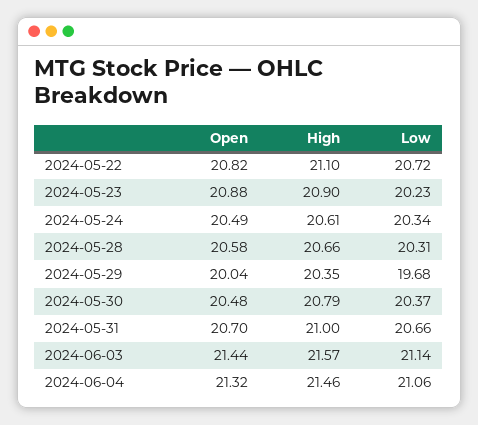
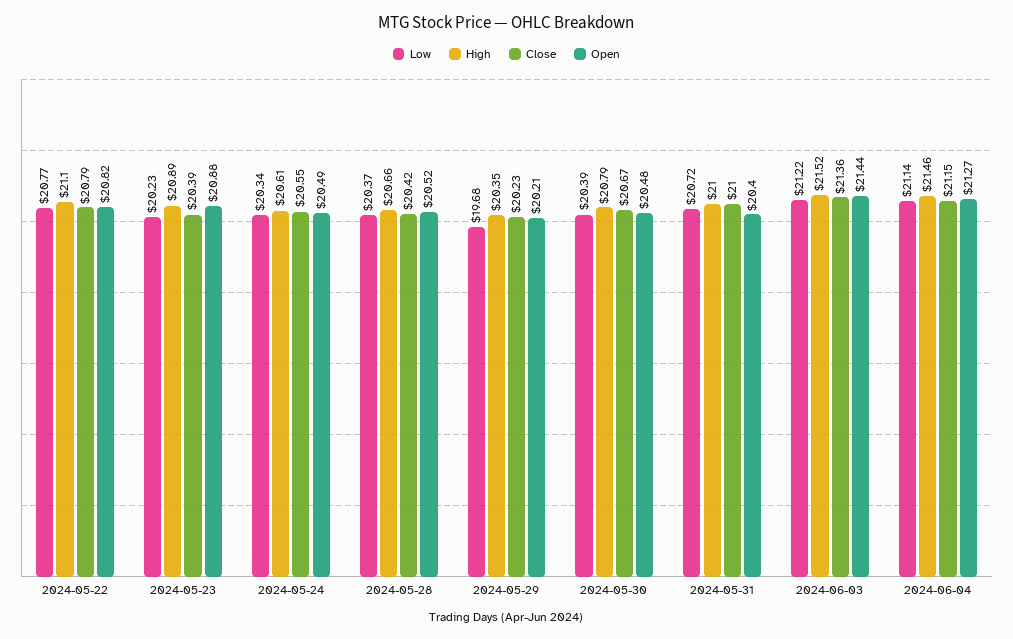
  {
    "Open": {
      "2024-05-22": 20.82,
      "2024-05-23": 20.88,
      "2024-05-24": 20.49,
-     "2024-05-28": 20.58,
+     "2024-05-28": 20.52,
-     "2024-05-29": 20.04,
+     "2024-05-29": 20.21,
      "2024-05-30": 20.48,
-     "2024-05-31": 20.7,
+     "2024-05-31": 20.4,
      "2024-06-03": 21.44,
-     "2024-06-04": 21.32
+     "2024-06-04": 21.27
    },
    "High": {
      "2024-05-22": 21.1,
-     "2024-05-23": 20.9,
+     "2024-05-23": 20.89,
      "2024-05-24": 20.61,
      "2024-05-28": 20.66,
      "2024-05-29": 20.35,
      "2024-05-30": 20.79,
      "2024-05-31": 21,
-     "2024-06-03": 21.57,
+     "2024-06-03": 21.52,
      "2024-06-04": 21.46
    },
    "Low": {
-     "2024-05-22": 20.72,
+     "2024-05-22": 20.77,
      "2024-05-23": 20.23,
      "2024-05-24": 20.34,
-     "2024-05-28": 20.31,
+     "2024-05-28": 20.37,
      "2024-05-29": 19.68,
-     "2024-05-30": 20.37,
+     "2024-05-30": 20.39,
-     "2024-05-31": 20.66,
+     "2024-05-31": 20.72,
-     "2024-06-03": 21.14,
+     "2024-06-03": 21.22,
-     "2024-06-04": 21.06
+     "2024-06-04": 21.14
-   }
+   },
+   "Close": {
+     "2024-05-22": 20.79,
+     "2024-05-23": 20.39,
+     "2024-05-24": 20.55,
+     "2024-05-28": 20.42,
+     "2024-05-29": 20.23,
+     "2024-05-30": 20.67,
+     "2024-05-31": 21,
+     "2024-06-03": 21.36,
+     "2024-06-04": 21.15
+   }
  }

